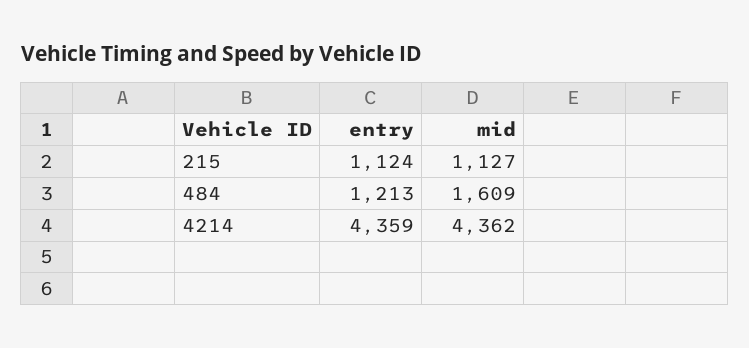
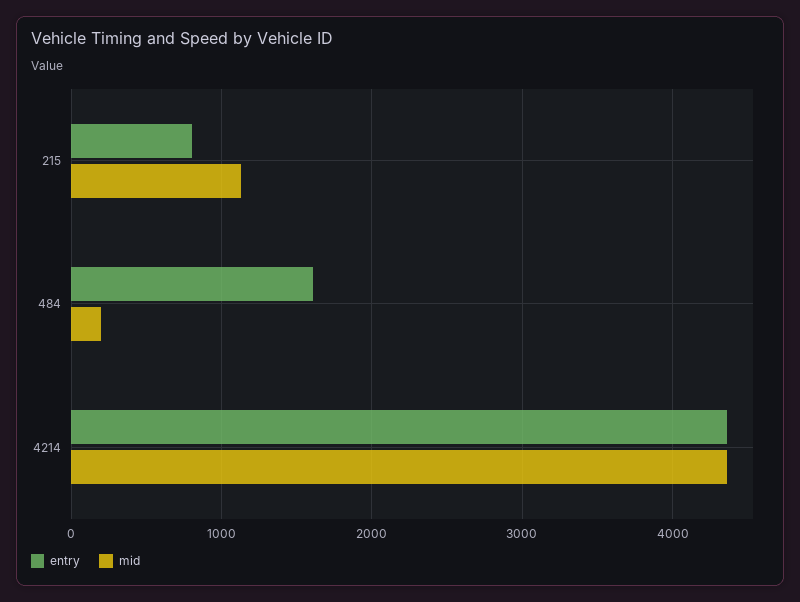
  {
    "entry": {
-     "215": 1124,
+     "215": 800,
-     "484": 1213,
+     "484": 1600,
      "4214": 4359
    },
    "mid": {
      "215": 1127,
-     "484": 1609,
+     "484": 200,
      "4214": 4362
    }
  }

